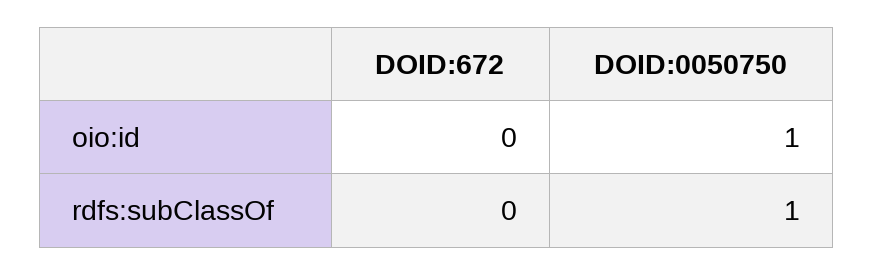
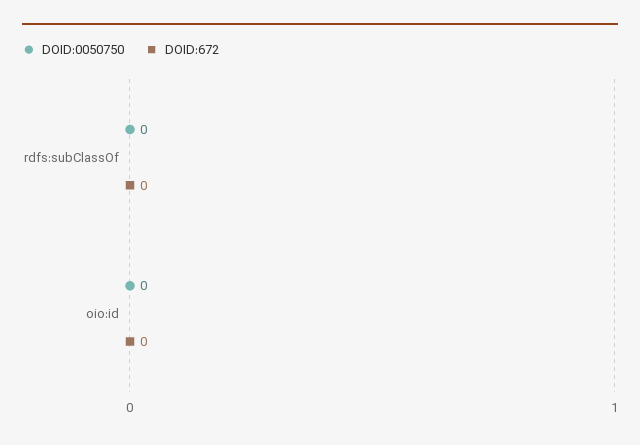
  {
    "DOID:672": {
      "oio:id": 0,
      "rdfs:subClassOf": 0
    },
    "DOID:0050750": {
-     "oio:id": 1,
+     "oio:id": 0,
-     "rdfs:subClassOf": 1
+     "rdfs:subClassOf": 0
    }
  }

